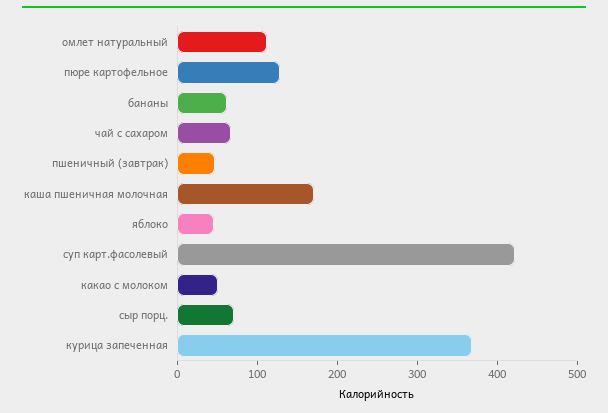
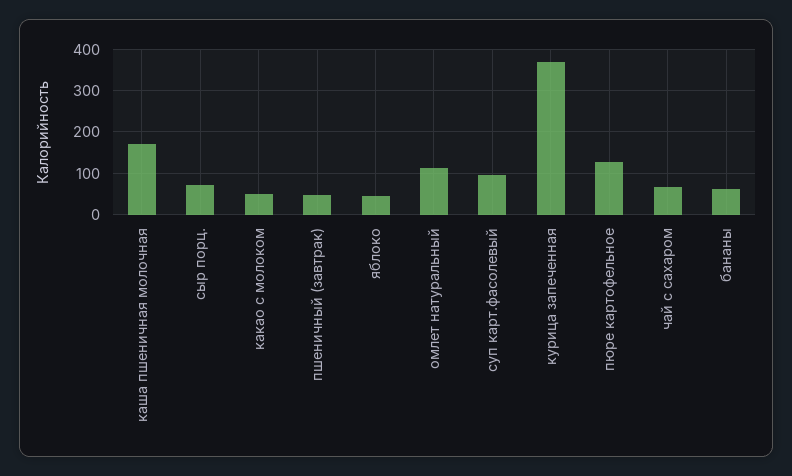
  {
    "омлет натуральный": 120,
    "пюре картофельное": 120,
    "бананы": 60,
    "чай с сахаром": 60,
    "пшеничный (завтрак)": 40,
    "каша пшеничная молочная": 180,
    "яблоко": 40,
-   "суп карт.фасолевый": 420,
+   "суп карт.фасолевый": 100,
    "какао с молоком": 60,
    "сыр порц.": 80,
    "курица запеченная": 360
  }

